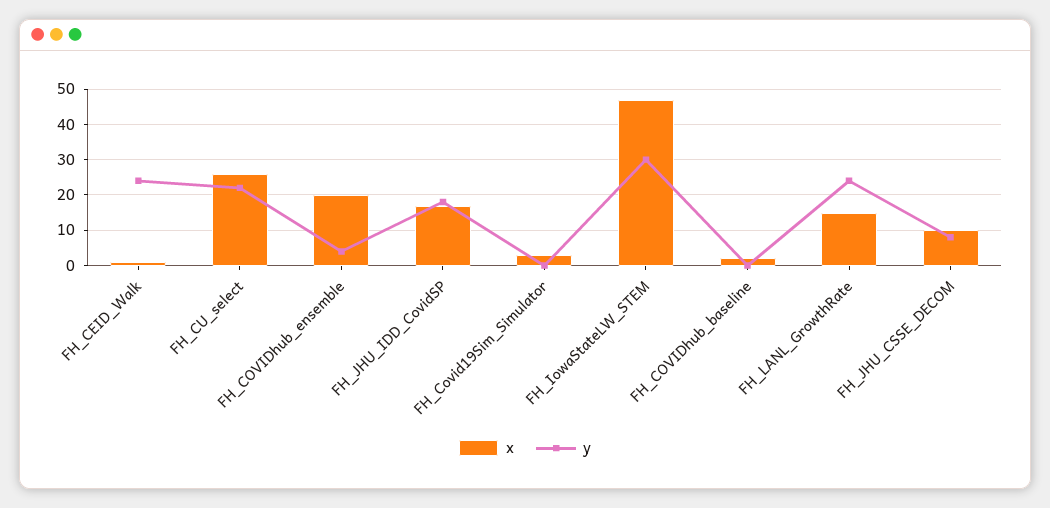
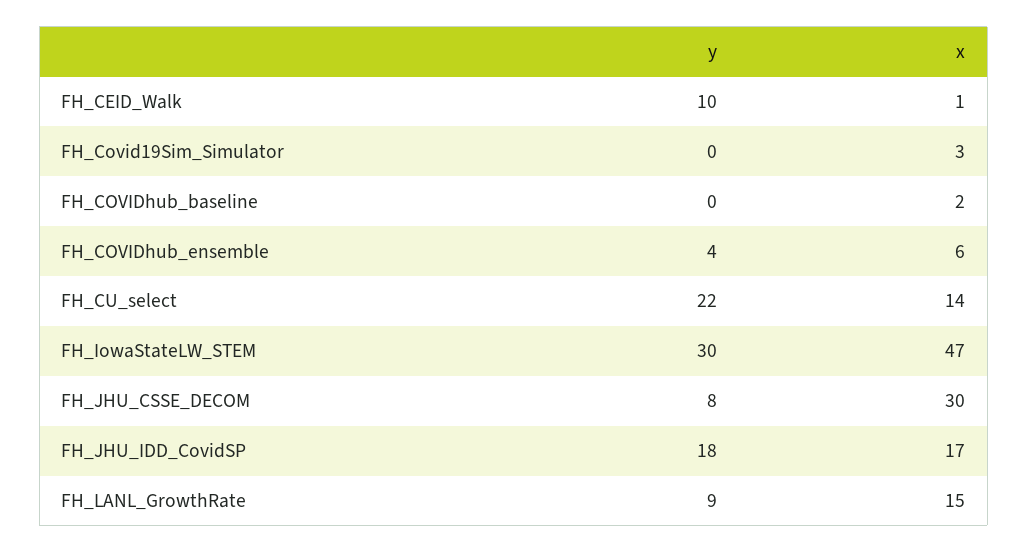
  {
    "x": {
      "FH_CEID_Walk": 1,
-     "FH_CU_select": 25,
+     "FH_CU_select": 14,
-     "FH_COVIDhub_ensemble": 20,
+     "FH_COVIDhub_ensemble": 6,
      "FH_JHU_IDD_CovidSP": 17,
      "FH_Covid19Sim_Simulator": 3,
      "FH_IowaStateLW_STEM": 47,
      "FH_COVIDhub_baseline": 2,
      "FH_LANL_GrowthRate": 15,
-     "FH_JHU_CSSE_DECOM": 10
+     "FH_JHU_CSSE_DECOM": 30
    },
    "y": {
-     "FH_CEID_Walk": 25,
+     "FH_CEID_Walk": 10,
      "FH_CU_select": 22,
      "FH_COVIDhub_ensemble": 4,
      "FH_JHU_IDD_CovidSP": 18,
      "FH_Covid19Sim_Simulator": 0,
      "FH_IowaStateLW_STEM": 30,
      "FH_COVIDhub_baseline": 0,
-     "FH_LANL_GrowthRate": 25,
+     "FH_LANL_GrowthRate": 9,
      "FH_JHU_CSSE_DECOM": 8
    }
  }

